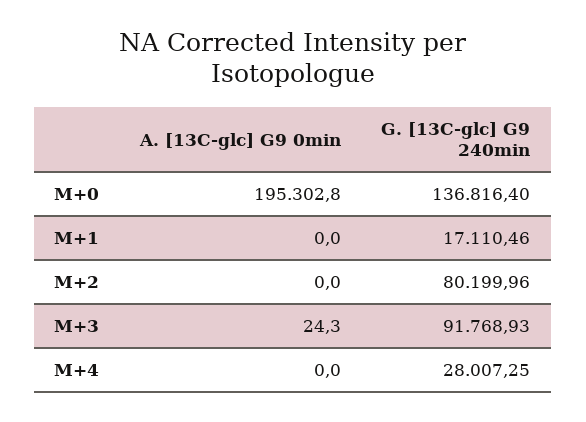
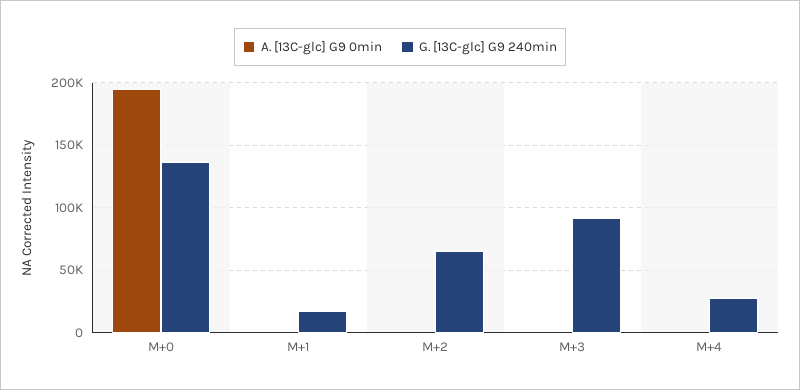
  {
    "A. [13C-glc] G9 0min": {
      "M+0": 195302.8,
      "M+1": 0,
      "M+2": 0,
      "M+3": 24.3,
      "M+4": 0
    },
    "G. [13C-glc] G9 240min": {
      "M+0": 136816.4,
      "M+1": 17110.46,
-     "M+2": 80199.96,
+     "M+2": 65000,
      "M+3": 91768.93,
      "M+4": 28007.25
    }
  }

